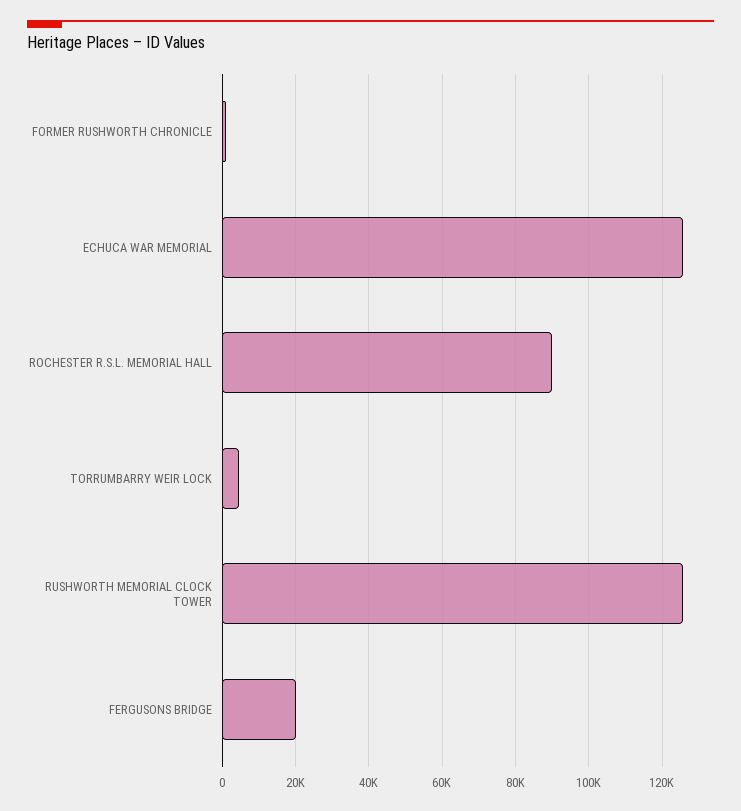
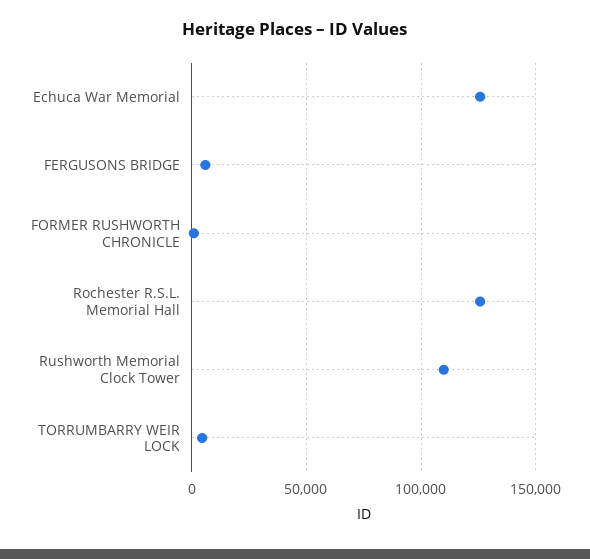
  {
    "FORMER RUSHWORTH CHRONICLE": 2000,
    "ECHUCA WAR MEMORIAL": 126000,
-   "ROCHESTER R.S.L. MEMORIAL HALL": 90000,
+   "ROCHESTER R.S.L. MEMORIAL HALL": 125000,
    "TORRUMBARRY WEIR LOCK": 4000,
-   "RUSHWORTH MEMORIAL CLOCK TOWER": 126000,
+   "RUSHWORTH MEMORIAL CLOCK TOWER": 110000,
-   "FERGUSONS BRIDGE": 20000
+   "FERGUSONS BRIDGE": 5000
  }

